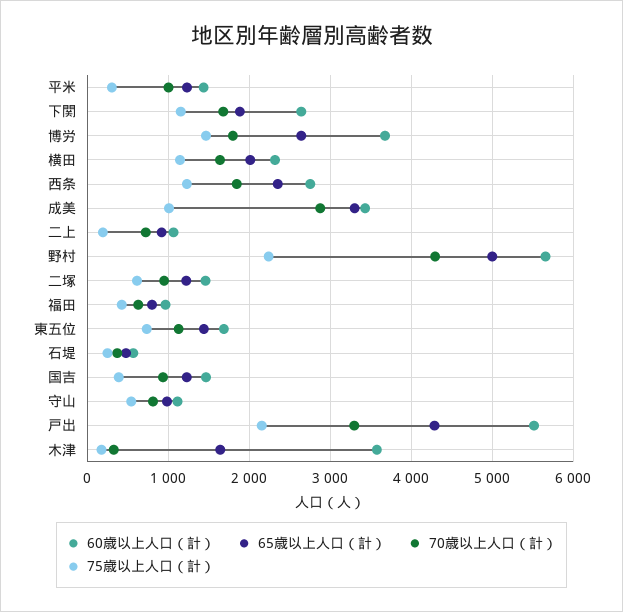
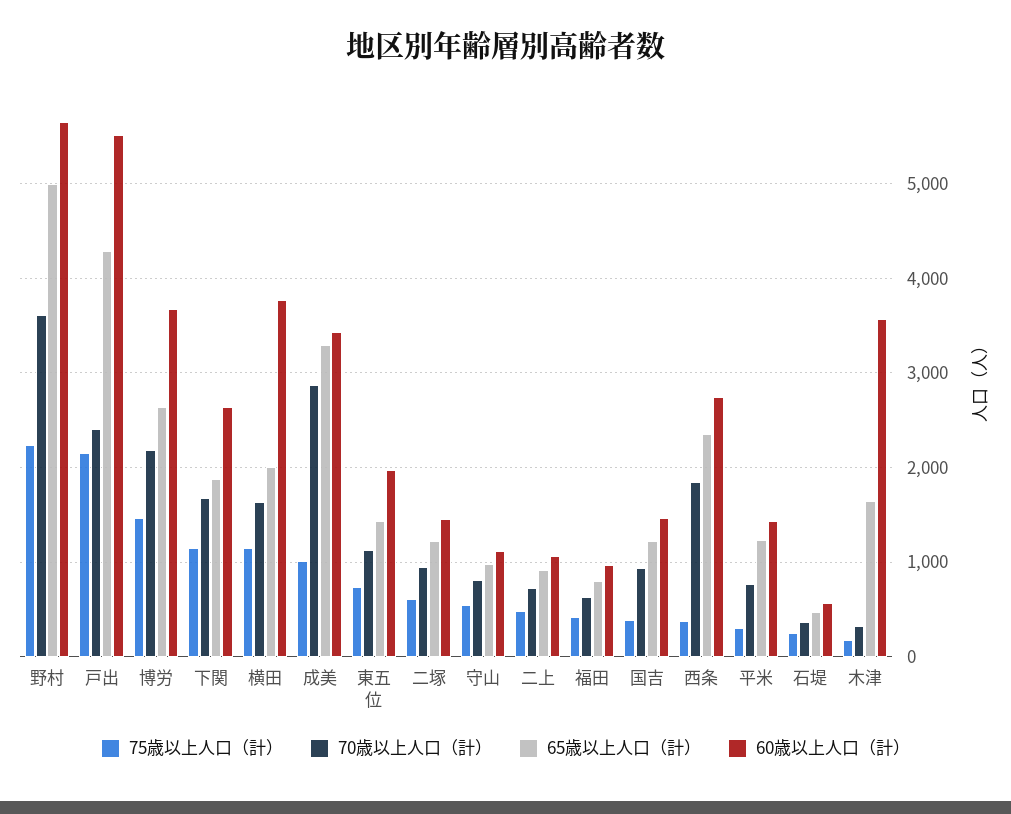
  {
    "60歳以上人口（計）": {
      "平米": 1400,
      "下関": 2600,
      "博労": 3700,
-     "横田": 2300,
+     "横田": 3800,
      "西条": 2800,
      "成美": 3400,
      "二上": 1100,
      "野村": 5700,
      "二塚": 1500,
      "福田": 1000,
-     "東五位": 1700,
+     "東五位": 2000,
      "石堤": 600,
      "国吉": 1500,
      "守山": 1100,
      "戸出": 5500,
      "木津": 3600
    },
    "65歳以上人口（計）": {
      "平米": 1200,
      "下関": 1900,
      "博労": 2600,
      "横田": 2000,
      "西条": 2400,
      "成美": 3300,
      "二上": 900,
      "野村": 5000,
      "二塚": 1200,
      "福田": 800,
      "東五位": 1400,
      "石堤": 500,
      "国吉": 1200,
      "守山": 1000,
      "戸出": 4300,
      "木津": 1600
    },
    "70歳以上人口（計）": {
-     "平米": 1000,
+     "平米": 800,
      "下関": 1700,
-     "博労": 1800,
+     "博労": 2200,
      "横田": 1600,
      "西条": 1800,
      "成美": 2900,
      "二上": 700,
-     "野村": 4300,
+     "野村": 3600,
      "二塚": 900,
      "福田": 600,
      "東五位": 1100,
      "石堤": 400,
      "国吉": 900,
      "守山": 800,
-     "戸出": 3300,
+     "戸出": 2400,
      "木津": 300
    },
    "75歳以上人口（計）": {
      "平米": 300,
      "下関": 1200,
      "博労": 1500,
      "横田": 1100,
-     "西条": 1200,
+     "西条": 400,
      "成美": 1000,
-     "二上": 200,
+     "二上": 500,
      "野村": 2200,
      "二塚": 600,
      "福田": 400,
      "東五位": 700,
      "石堤": 200,
      "国吉": 400,
      "守山": 500,
      "戸出": 2200,
      "木津": 200
    }
  }

